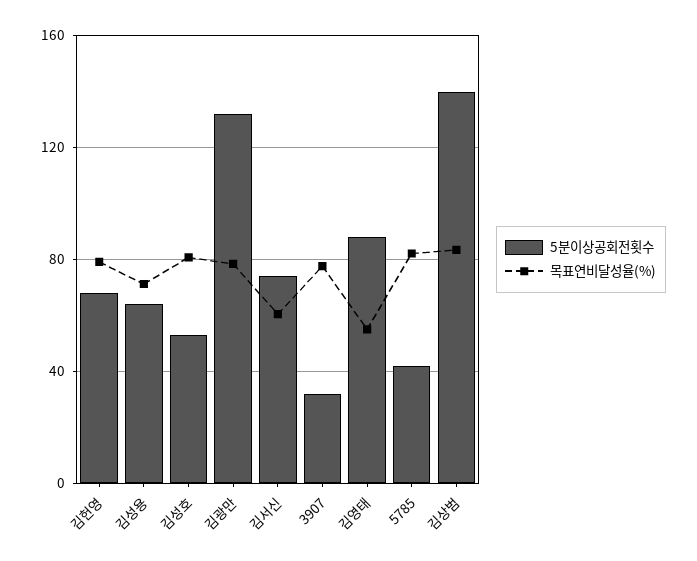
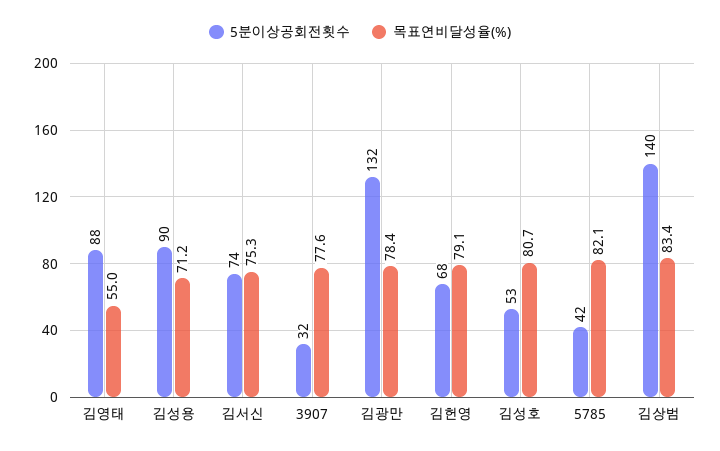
  {
    "5분이상공회전횟수": {
      "김헌영": 68,
-     "김성용": 65,
+     "김성용": 90,
      "김성호": 53,
      "김광만": 132,
      "김서신": 74,
      "3907": 32,
      "김영태": 88,
      "5785": 42,
      "김상범": 140
    },
    "목표연비달성율(%)": {
      "김헌영": 79.1,
      "김성용": 71.2,
      "김성호": 80.7,
      "김광만": 78.4,
-     "김서신": 60,
+     "김서신": 75.3,
      "3907": 77.6,
      "김영태": 55,
      "5785": 82.1,
      "김상범": 83.4
    }
  }

